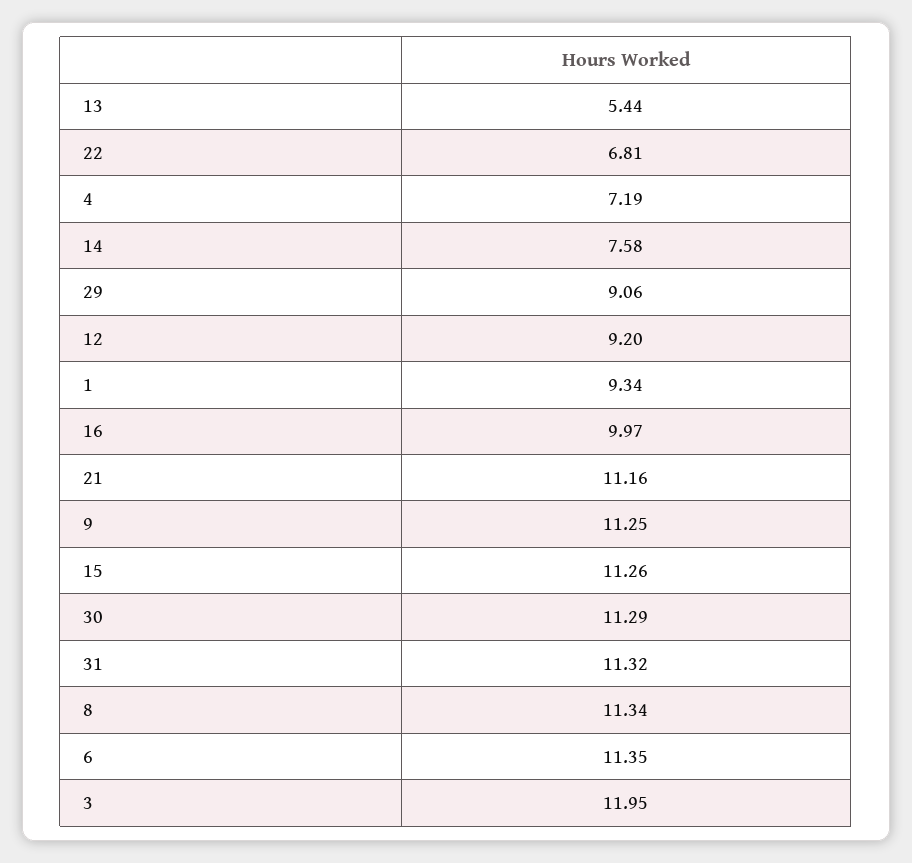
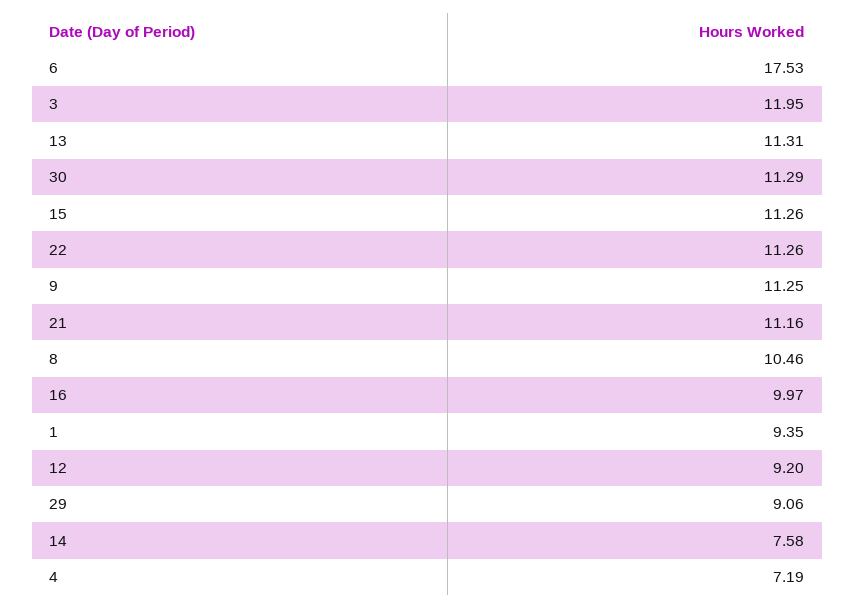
  {
-   "13": 5.44,
+   "13": 11.31,
-   "22": 6.81,
+   "22": 11.26,
    "4": 7.19,
    "14": 7.58,
    "29": 9.06,
    "12": 9.2,
-   "1": 9.34,
+   "1": 9.35,
    "16": 9.97,
    "21": 11.16,
    "9": 11.25,
    "15": 11.26,
    "30": 11.29,
-   "31": 11.32,
-   "8": 11.34,
+   "8": 10.46,
-   "6": 11.35,
+   "6": 17.53,
    "3": 11.95
  }

